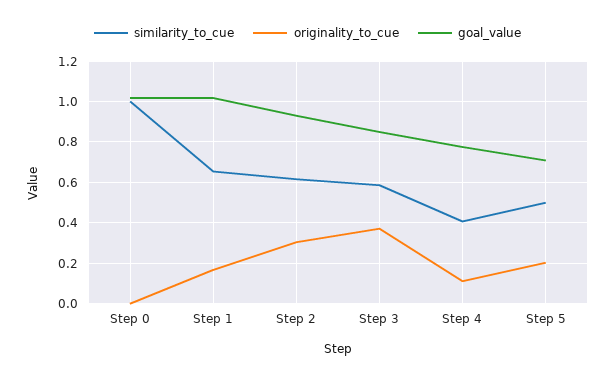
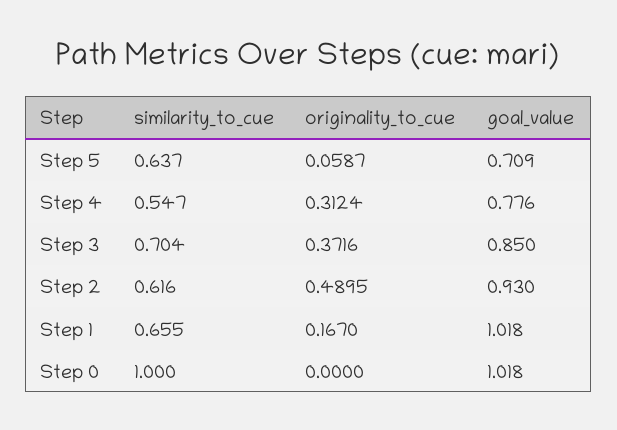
  {
    "similarity_to_cue": {
      "Step 0": 1,
      "Step 1": 0.655,
      "Step 2": 0.616,
-     "Step 3": 0.6,
+     "Step 3": 0.704,
-     "Step 4": 0.4,
+     "Step 4": 0.547,
-     "Step 5": 0.5
+     "Step 5": 0.637
    },
    "originality_to_cue": {
      "Step 0": 0,
      "Step 1": 0.167,
-     "Step 2": 0.3,
+     "Step 2": 0.4895,
      "Step 3": 0.3716,
-     "Step 4": 0.1,
+     "Step 4": 0.3124,
-     "Step 5": 0.2
+     "Step 5": 0.0587
    },
    "goal_value": {
      "Step 0": 1.018,
      "Step 1": 1.018,
      "Step 2": 0.93,
      "Step 3": 0.85,
      "Step 4": 0.776,
      "Step 5": 0.709
    }
  }

